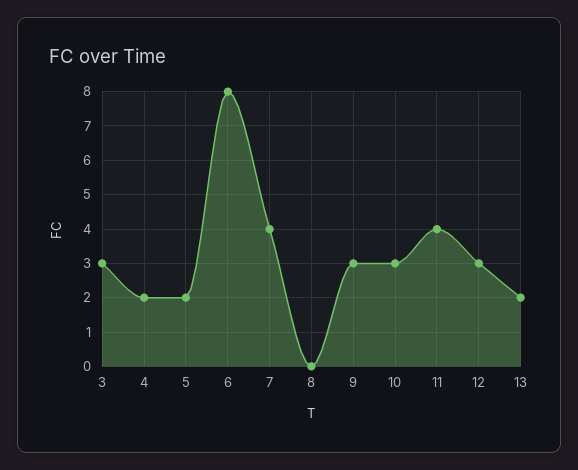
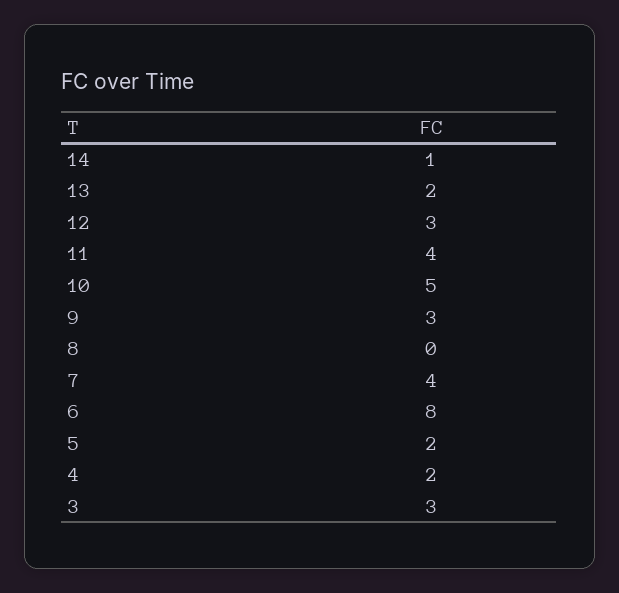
  {
    "3": 3,
    "4": 2,
    "5": 2,
    "6": 8,
    "7": 4,
    "8": 0,
    "9": 3,
-   "10": 3,
+   "10": 5,
    "11": 4,
    "12": 3,
-   "13": 2
+   "13": 2,
+   "14": 1
  }

